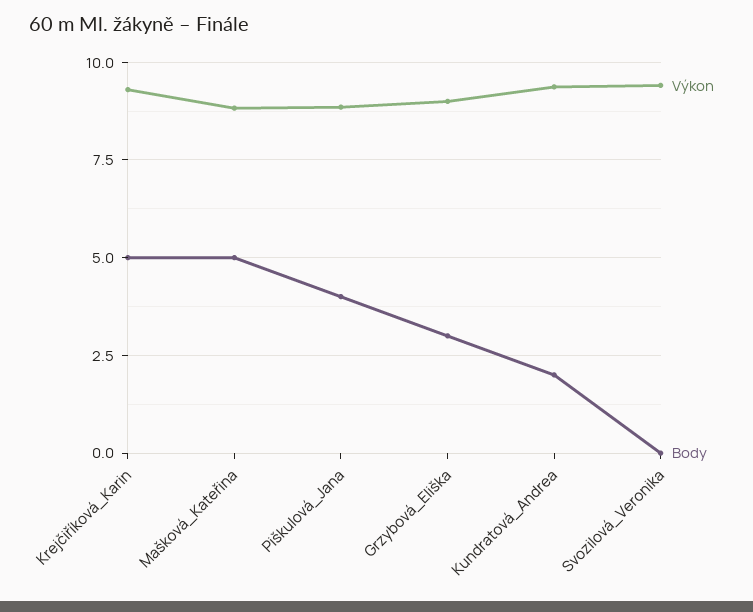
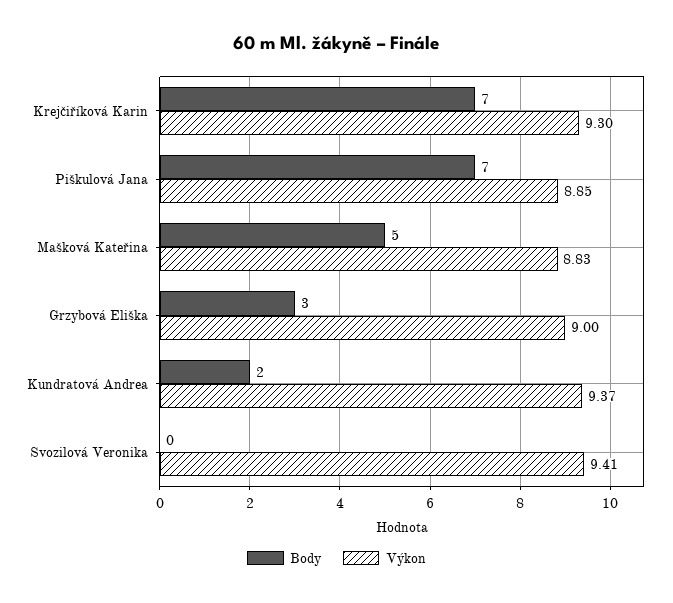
  {
    "Výkon": {
      "Krejčiříková_Karin": 9.3,
      "Mašková_Kateřina": 8.83,
      "Piškulová_Jana": 8.85,
      "Grzybová_Eliška": 9,
      "Kundratová_Andrea": 9.37,
      "Svozilová_Veronika": 9.41
    },
    "Body": {
-     "Krejčiříková_Karin": 5,
+     "Krejčiříková_Karin": 7,
      "Mašková_Kateřina": 5,
-     "Piškulová_Jana": 4,
+     "Piškulová_Jana": 7,
      "Grzybová_Eliška": 3,
      "Kundratová_Andrea": 2,
      "Svozilová_Veronika": 0
    }
  }

